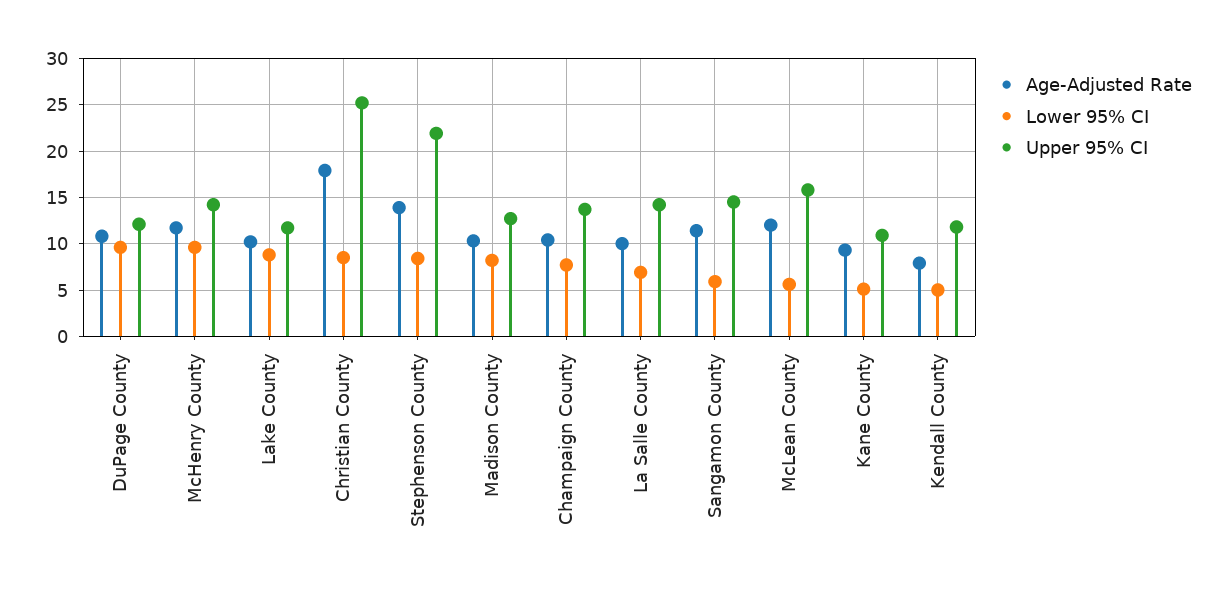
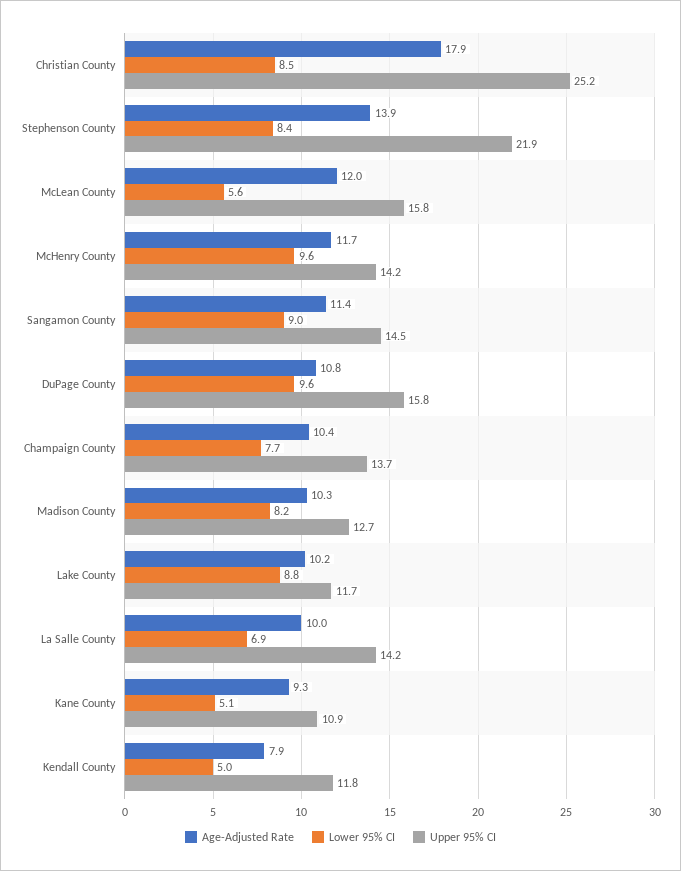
  {
    "Age-Adjusted Rate": {
      "DuPage County": 10.8,
      "McHenry County": 11.7,
      "Lake County": 10.2,
      "Christian County": 17.9,
      "Stephenson County": 13.9,
      "Madison County": 10.3,
      "Champaign County": 10.4,
      "La Salle County": 10,
      "Sangamon County": 11.4,
      "McLean County": 12,
      "Kane County": 9.3,
      "Kendall County": 7.9
    },
    "Lower 95% CI": {
      "DuPage County": 9.6,
      "McHenry County": 9.6,
      "Lake County": 8.8,
      "Christian County": 8.5,
      "Stephenson County": 8.4,
      "Madison County": 8.2,
      "Champaign County": 7.7,
      "La Salle County": 6.9,
-     "Sangamon County": 6,
+     "Sangamon County": 9,
      "McLean County": 5.6,
      "Kane County": 5.1,
      "Kendall County": 5
    },
    "Upper 95% CI": {
-     "DuPage County": 12,
+     "DuPage County": 15.8,
      "McHenry County": 14.2,
      "Lake County": 11.7,
      "Christian County": 25.2,
      "Stephenson County": 21.9,
      "Madison County": 12.7,
      "Champaign County": 13.7,
      "La Salle County": 14.2,
      "Sangamon County": 14.5,
      "McLean County": 15.8,
      "Kane County": 10.9,
      "Kendall County": 11.8
    }
  }

